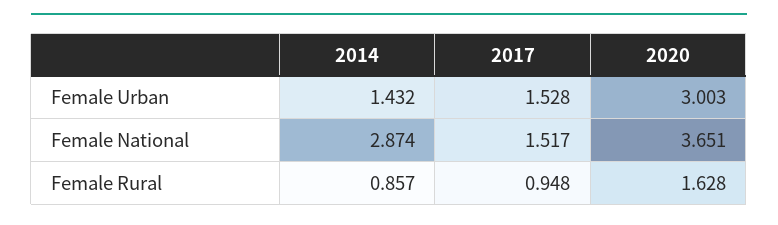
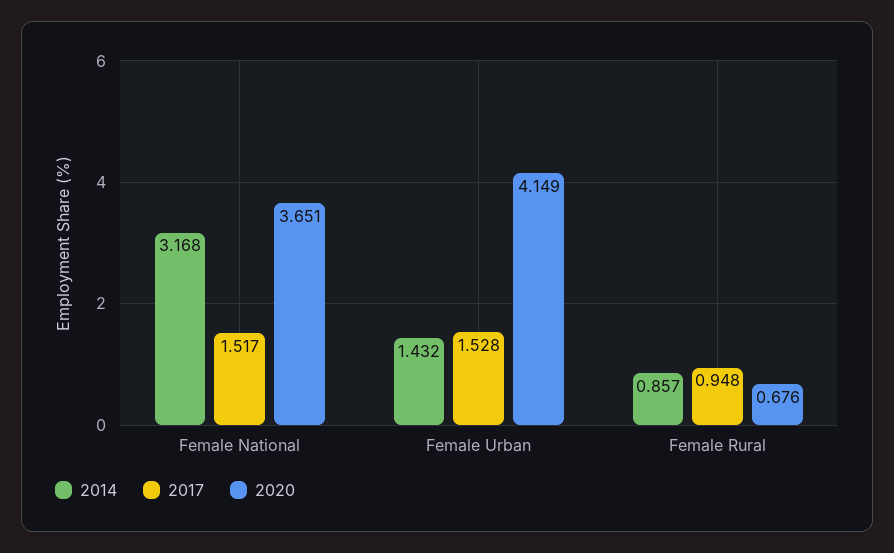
  {
    "2014": {
      "Female Urban": 1.432,
-     "Female National": 2.874,
+     "Female National": 3.168,
      "Female Rural": 0.857
    },
    "2017": {
      "Female Urban": 1.528,
      "Female National": 1.517,
      "Female Rural": 0.948
    },
    "2020": {
-     "Female Urban": 3.003,
+     "Female Urban": 4.149,
      "Female National": 3.651,
-     "Female Rural": 1.628
+     "Female Rural": 0.676
    }
  }

